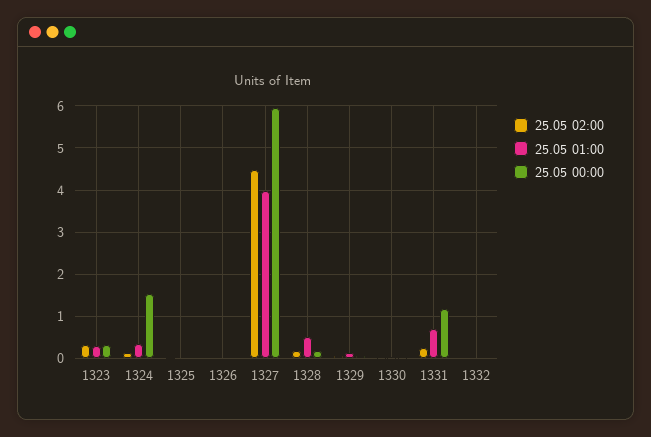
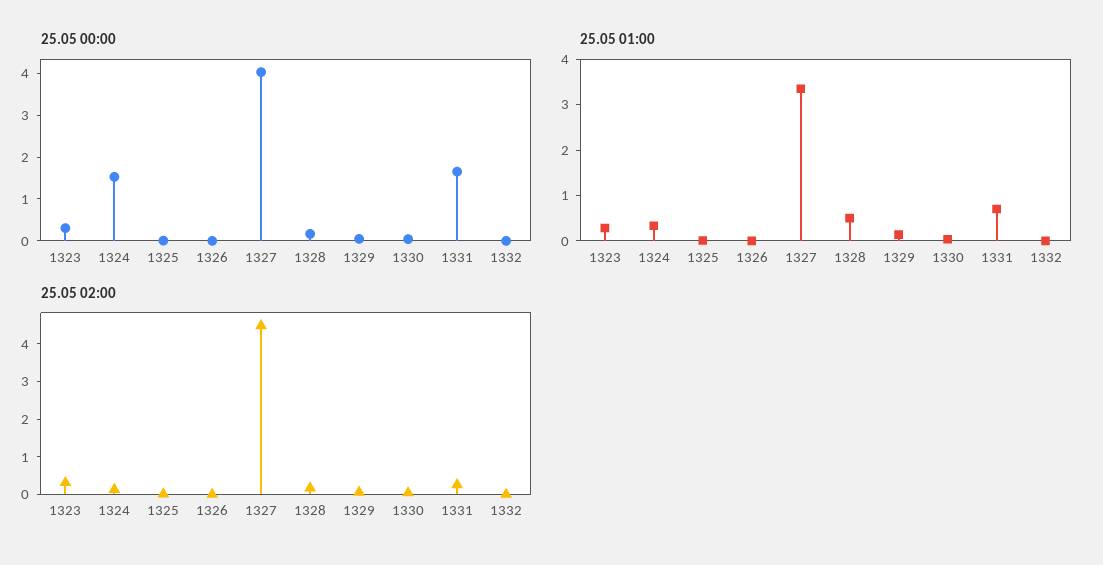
  {
    "25.05 02:00": {
      "1323": 0.4,
      "1324": 0.2,
      "1325": 0,
      "1326": 0,
      "1327": 4.4,
      "1328": 0.2,
      "1329": 0,
      "1330": 0,
      "1331": 0.2,
      "1332": 0
    },
    "25.05 01:00": {
      "1323": 0.2,
      "1324": 0.4,
      "1325": 0,
      "1326": 0,
-     "1327": 4,
+     "1327": 3.4,
      "1328": 0.6,
      "1329": 0.2,
      "1330": 0,
      "1331": 0.8,
      "1332": 0
    },
    "25.05 00:00": {
      "1323": 0.4,
      "1324": 1.6,
      "1325": 0,
      "1326": 0,
-     "1327": 6,
+     "1327": 4,
      "1328": 0.2,
      "1329": 0,
      "1330": 0,
-     "1331": 1.2,
+     "1331": 1.6,
      "1332": 0
    }
  }

